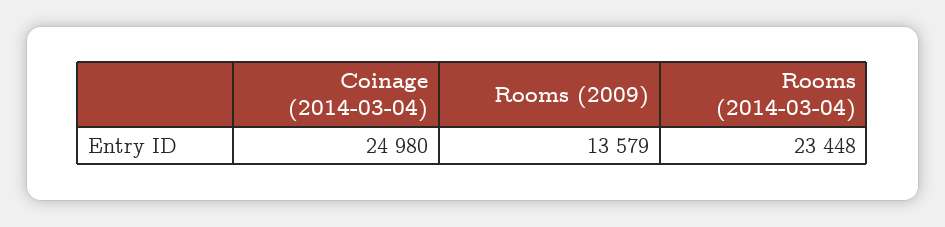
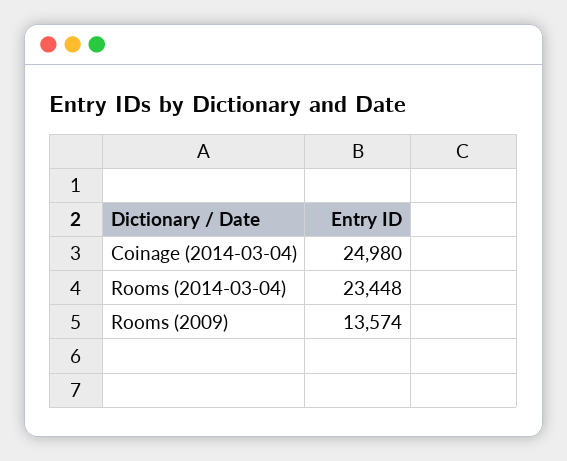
  {
    "Coinage (2014-03-04)": 24980,
-   "Rooms (2009)": 13579,
+   "Rooms (2009)": 13574,
    "Rooms (2014-03-04)": 23448
  }

